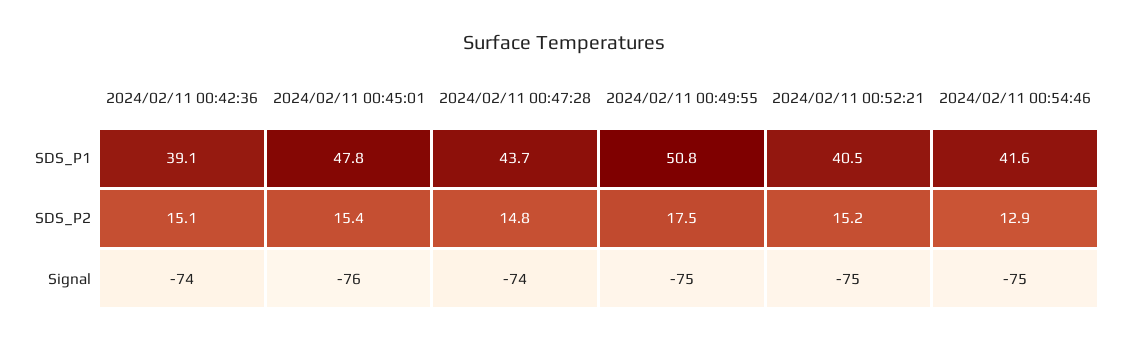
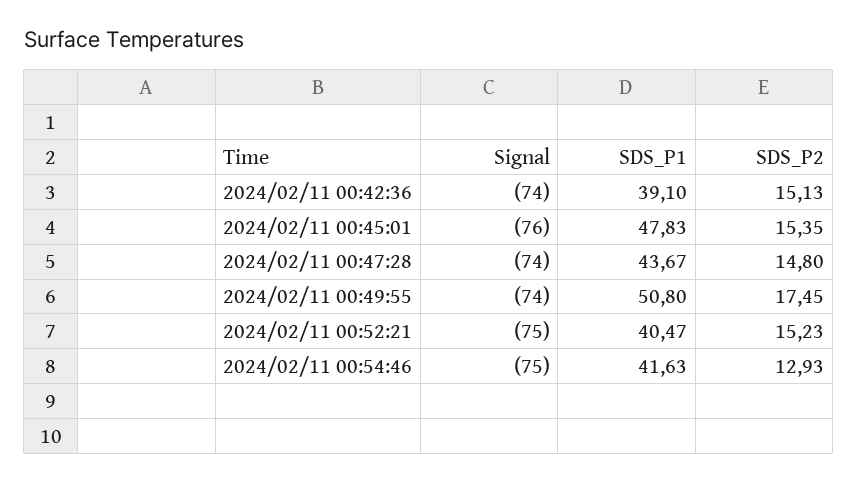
  {
    "2024/02/11 00:42:36": {
      "SDS_P1": 39.1,
      "SDS_P2": 15.13,
      "Signal": -74
    },
    "2024/02/11 00:45:01": {
      "SDS_P1": 47.83,
      "SDS_P2": 15.35,
      "Signal": -76
    },
    "2024/02/11 00:47:28": {
      "SDS_P1": 43.67,
      "SDS_P2": 14.8,
      "Signal": -74
    },
    "2024/02/11 00:49:55": {
      "SDS_P1": 50.8,
      "SDS_P2": 17.45,
-     "Signal": -75
+     "Signal": -74
    },
    "2024/02/11 00:52:21": {
      "SDS_P1": 40.47,
      "SDS_P2": 15.23,
      "Signal": -75
    },
    "2024/02/11 00:54:46": {
      "SDS_P1": 41.63,
      "SDS_P2": 12.93,
      "Signal": -75
    }
  }

